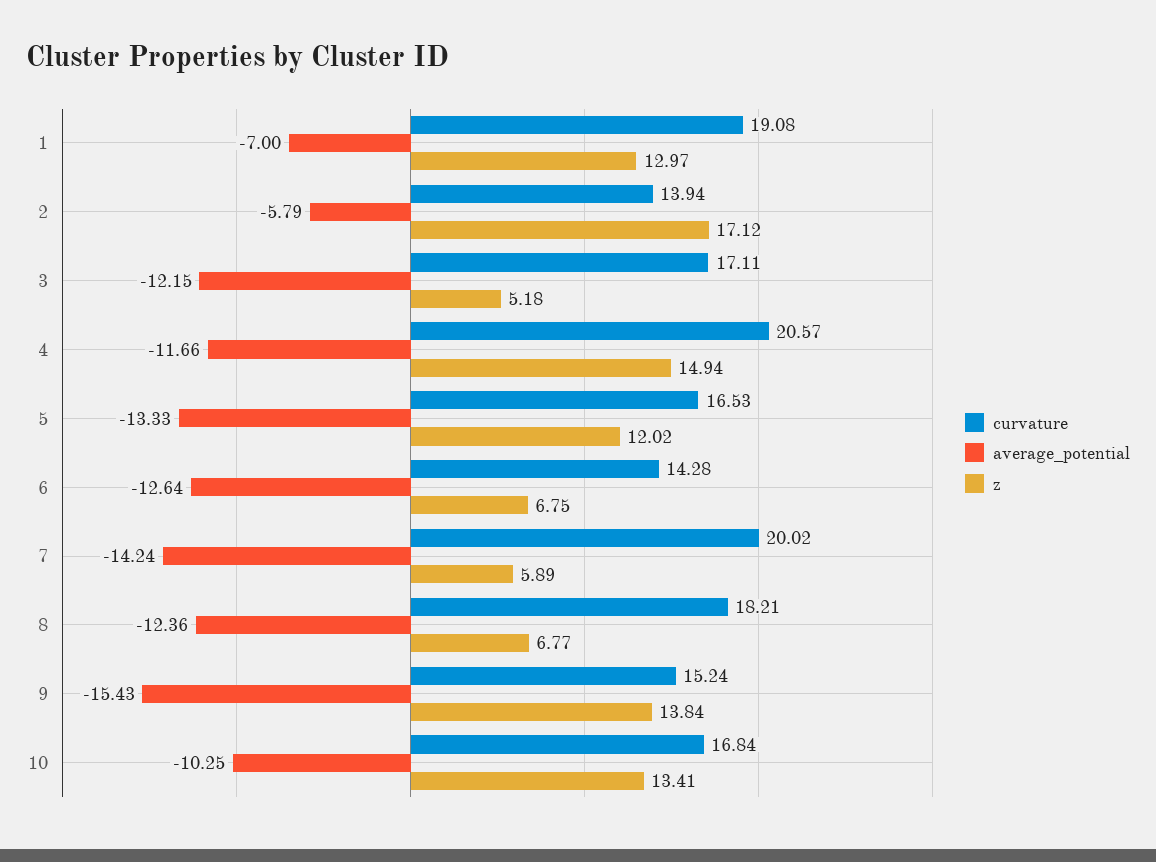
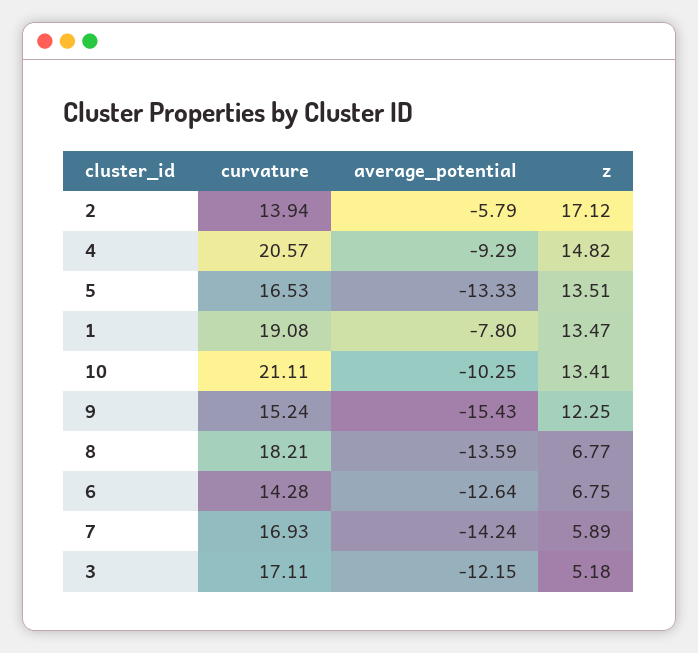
  {
    "curvature": {
      "1": 19.08,
      "2": 13.94,
      "3": 17.11,
      "4": 20.57,
      "5": 16.53,
      "6": 14.28,
-     "7": 20.02,
+     "7": 16.93,
      "8": 18.21,
      "9": 15.24,
-     "10": 16.84
+     "10": 21.11
    },
    "average_potential": {
-     "1": -7,
+     "1": -7.8,
      "2": -5.79,
      "3": -12.15,
-     "4": -11.66,
+     "4": -9.29,
      "5": -13.33,
      "6": -12.64,
      "7": -14.24,
-     "8": -12.36,
+     "8": -13.59,
      "9": -15.43,
      "10": -10.25
    },
    "z": {
-     "1": 12.97,
+     "1": 13.47,
      "2": 17.12,
      "3": 5.18,
-     "4": 14.94,
+     "4": 14.82,
-     "5": 12.02,
+     "5": 13.51,
      "6": 6.75,
      "7": 5.89,
      "8": 6.77,
-     "9": 13.84,
+     "9": 12.25,
      "10": 13.41
    }
  }

